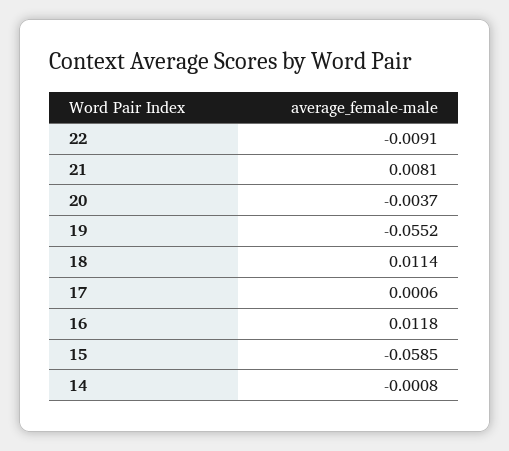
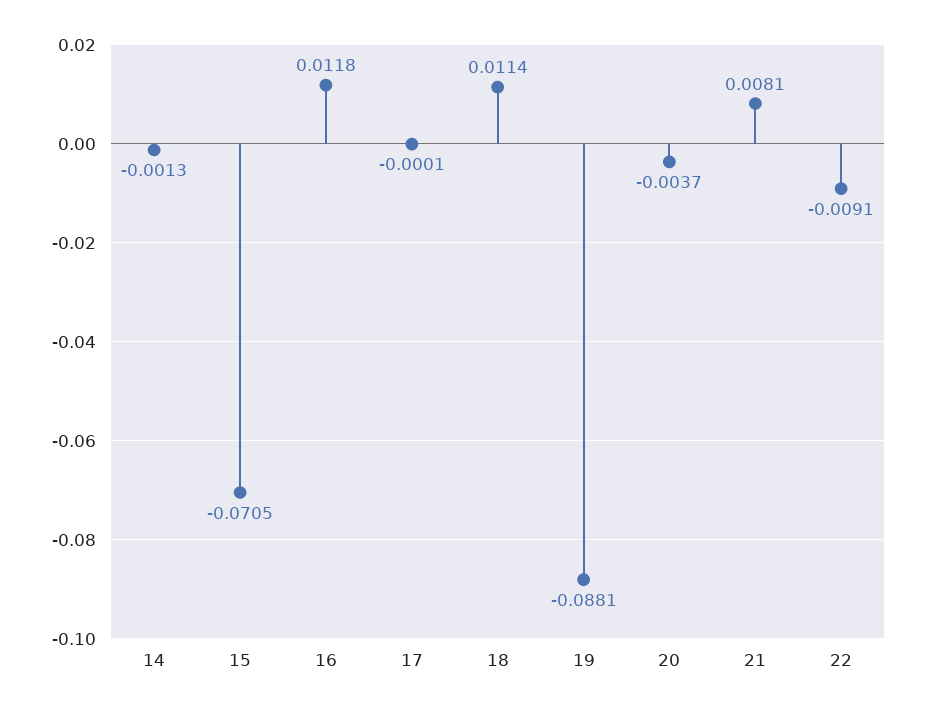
  {
    "22": -0.0091,
    "21": 0.0081,
    "20": -0.0037,
-   "19": -0.0552,
+   "19": -0.0881,
    "18": 0.0114,
-   "17": 0.0006,
+   "17": -0.0001,
    "16": 0.0118,
-   "15": -0.0585,
+   "15": -0.0705,
-   "14": -0.0008
+   "14": -0.0013
  }

